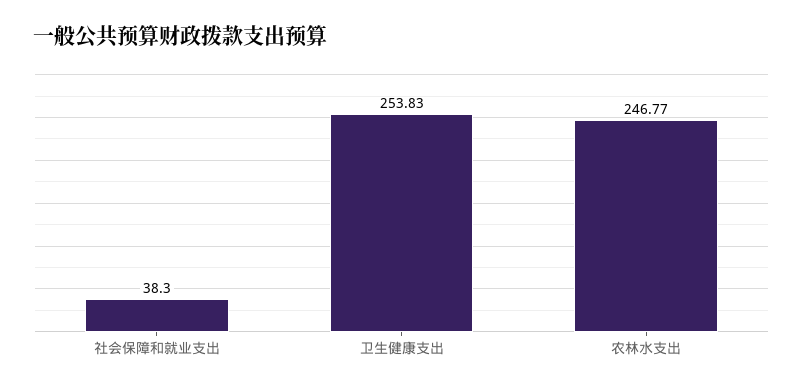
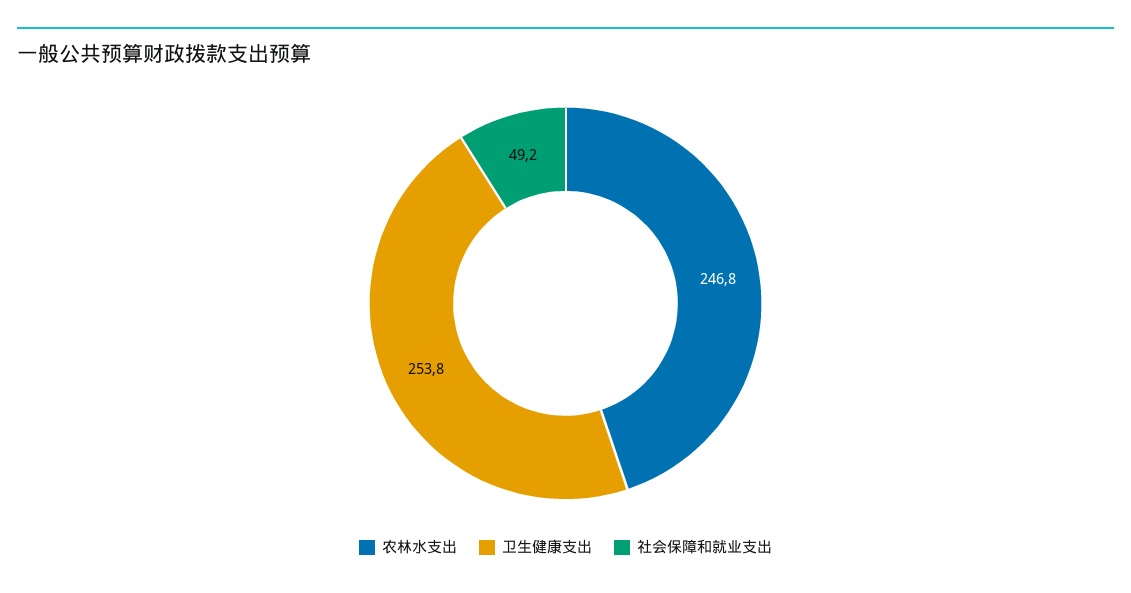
  {
-   "社会保障和就业支出": 38.3,
+   "社会保障和就业支出": 49.2,
    "卫生健康支出": 253.83,
    "农林水支出": 246.77
  }

